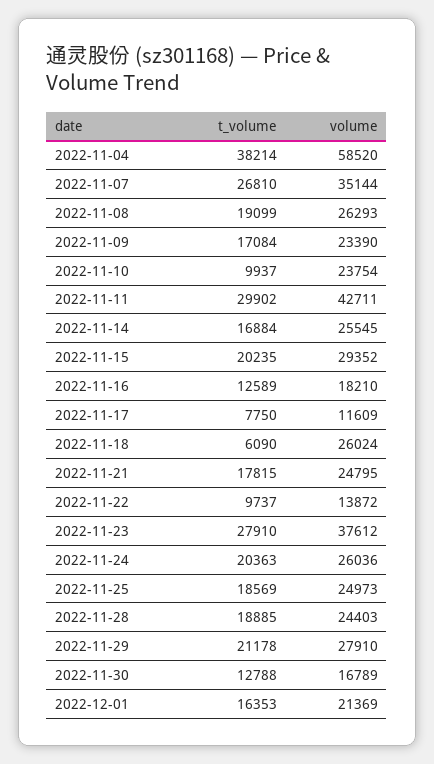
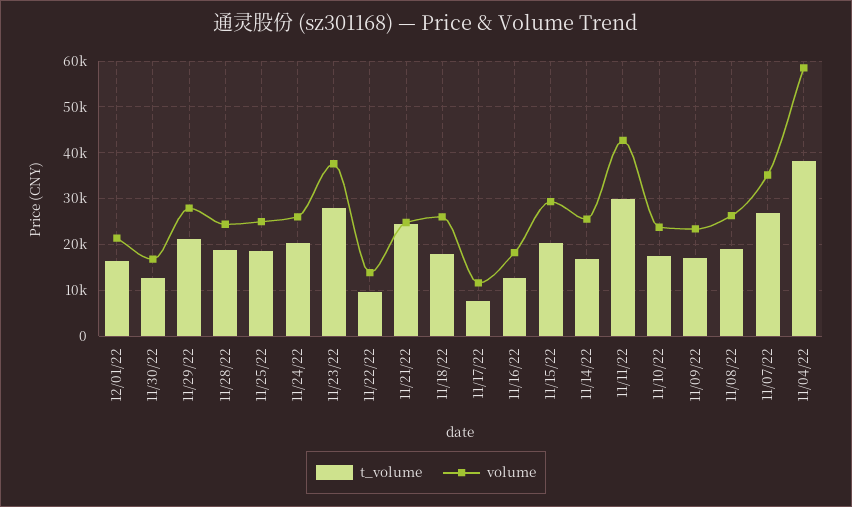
  {
    "t_volume": {
      "2022-11-04": 38214,
      "2022-11-07": 26810,
      "2022-11-08": 19099,
      "2022-11-09": 17084,
-     "2022-11-10": 9937,
+     "2022-11-10": 18000,
      "2022-11-11": 29902,
      "2022-11-14": 16884,
      "2022-11-15": 20235,
      "2022-11-16": 12589,
      "2022-11-17": 7750,
-     "2022-11-18": 6090,
+     "2022-11-18": 18000,
-     "2022-11-21": 17815,
+     "2022-11-21": 24000,
      "2022-11-22": 9737,
      "2022-11-23": 27910,
      "2022-11-24": 20363,
      "2022-11-25": 18569,
      "2022-11-28": 18885,
      "2022-11-29": 21178,
      "2022-11-30": 12788,
      "2022-12-01": 16353
    },
    "volume": {
      "2022-11-04": 58520,
      "2022-11-07": 35144,
      "2022-11-08": 26293,
      "2022-11-09": 23390,
      "2022-11-10": 23754,
      "2022-11-11": 42711,
      "2022-11-14": 25545,
      "2022-11-15": 29352,
      "2022-11-16": 18210,
      "2022-11-17": 11609,
      "2022-11-18": 26024,
      "2022-11-21": 24795,
      "2022-11-22": 13872,
      "2022-11-23": 37612,
      "2022-11-24": 26036,
      "2022-11-25": 24973,
      "2022-11-28": 24403,
      "2022-11-29": 27910,
      "2022-11-30": 16789,
      "2022-12-01": 21369
    }
  }

